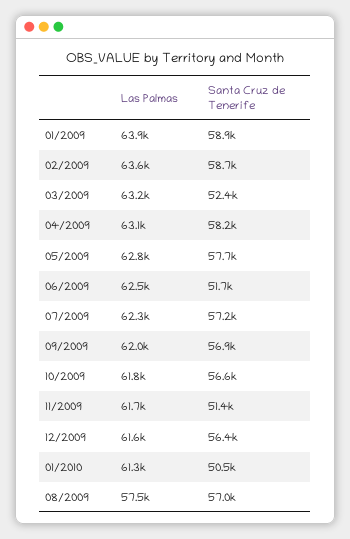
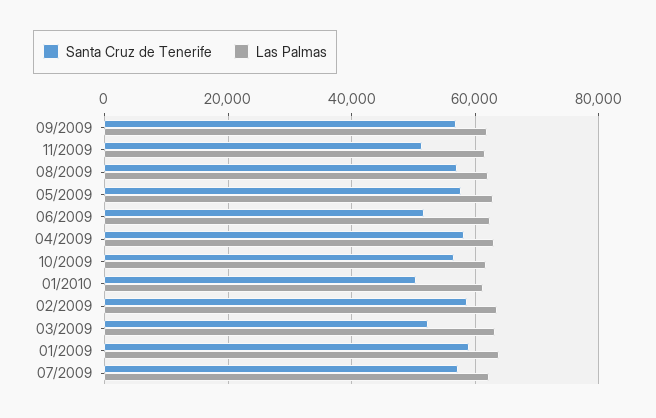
  {
    "Las Palmas": {
      "01/2009": 63900,
      "02/2009": 63600,
      "03/2009": 63200,
      "04/2009": 63100,
      "05/2009": 62800,
      "06/2009": 62500,
      "07/2009": 62300,
      "09/2009": 62000,
      "10/2009": 61800,
      "11/2009": 61700,
-     "12/2009": 61600,
      "01/2010": 61300,
-     "08/2009": 57500
+     "08/2009": 62000
    },
    "Santa Cruz de Tenerife": {
      "01/2009": 58900,
      "02/2009": 58700,
      "03/2009": 52400,
      "04/2009": 58200,
      "05/2009": 57700,
      "06/2009": 51700,
      "07/2009": 57200,
      "09/2009": 56900,
      "10/2009": 56600,
      "11/2009": 51400,
-     "12/2009": 56400,
      "01/2010": 50500,
      "08/2009": 57000
    }
  }

